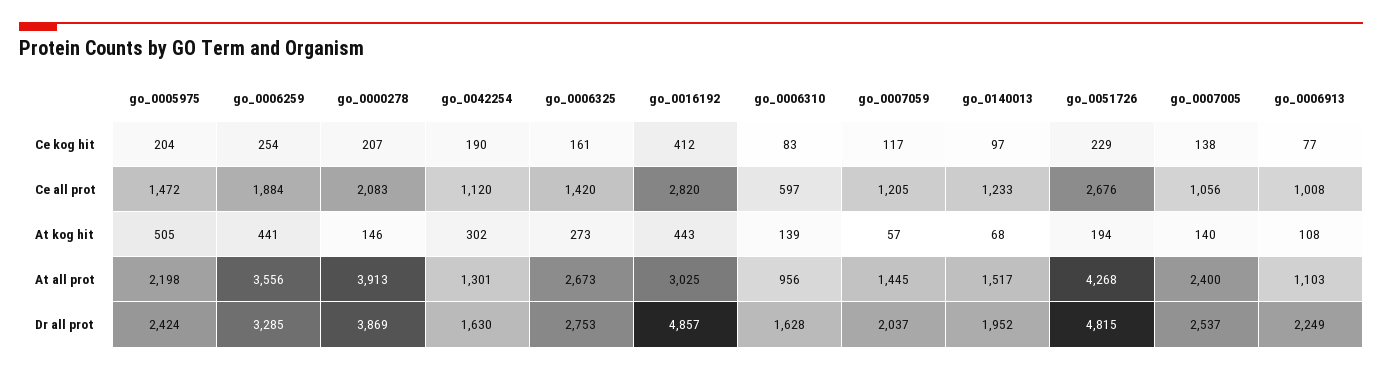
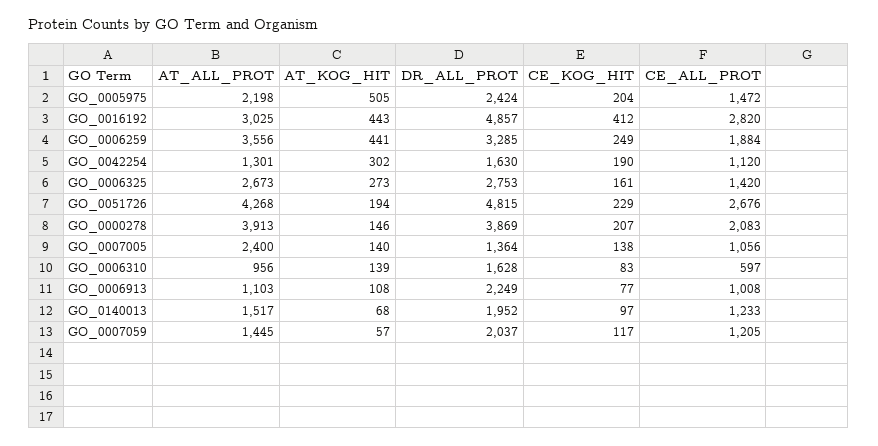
  {
    "go_0005975": {
      "Ce kog hit": 204,
      "Ce all prot": 1472,
      "At kog hit": 505,
      "At all prot": 2198,
      "Dr all prot": 2424
    },
    "go_0006259": {
-     "Ce kog hit": 254,
+     "Ce kog hit": 249,
      "Ce all prot": 1884,
      "At kog hit": 441,
      "At all prot": 3556,
      "Dr all prot": 3285
    },
    "go_0000278": {
      "Ce kog hit": 207,
      "Ce all prot": 2083,
      "At kog hit": 146,
      "At all prot": 3913,
      "Dr all prot": 3869
    },
    "go_0042254": {
      "Ce kog hit": 190,
      "Ce all prot": 1120,
      "At kog hit": 302,
      "At all prot": 1301,
      "Dr all prot": 1630
    },
    "go_0006325": {
      "Ce kog hit": 161,
      "Ce all prot": 1420,
      "At kog hit": 273,
      "At all prot": 2673,
      "Dr all prot": 2753
    },
    "go_0016192": {
      "Ce kog hit": 412,
      "Ce all prot": 2820,
      "At kog hit": 443,
      "At all prot": 3025,
      "Dr all prot": 4857
    },
    "go_0006310": {
      "Ce kog hit": 83,
      "Ce all prot": 597,
      "At kog hit": 139,
      "At all prot": 956,
      "Dr all prot": 1628
    },
    "go_0007059": {
      "Ce kog hit": 117,
      "Ce all prot": 1205,
      "At kog hit": 57,
      "At all prot": 1445,
      "Dr all prot": 2037
    },
    "go_0140013": {
      "Ce kog hit": 97,
      "Ce all prot": 1233,
      "At kog hit": 68,
      "At all prot": 1517,
      "Dr all prot": 1952
    },
    "go_0051726": {
      "Ce kog hit": 229,
      "Ce all prot": 2676,
      "At kog hit": 194,
      "At all prot": 4268,
      "Dr all prot": 4815
    },
    "go_0007005": {
      "Ce kog hit": 138,
      "Ce all prot": 1056,
      "At kog hit": 140,
      "At all prot": 2400,
-     "Dr all prot": 2537
+     "Dr all prot": 1364
    },
    "go_0006913": {
      "Ce kog hit": 77,
      "Ce all prot": 1008,
      "At kog hit": 108,
      "At all prot": 1103,
      "Dr all prot": 2249
    }
  }

